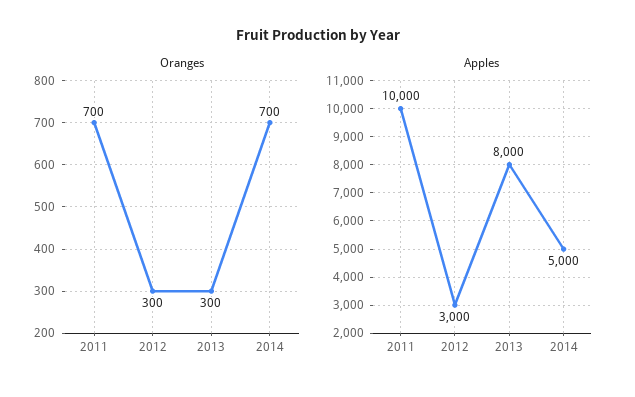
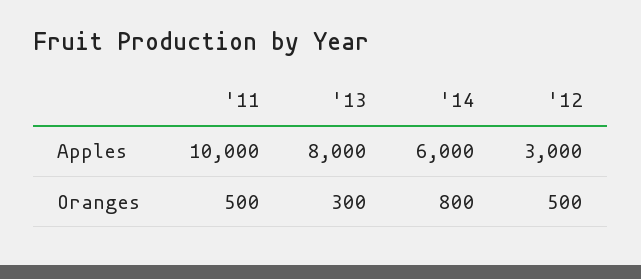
  {
    "Oranges": {
-     "2011": 700,
+     "2011": 500,
-     "2012": 300,
+     "2012": 500,
      "2013": 300,
-     "2014": 700
+     "2014": 800
    },
    "Apples": {
      "2011": 10000,
      "2012": 3000,
      "2013": 8000,
-     "2014": 5000
+     "2014": 6000
    }
  }

